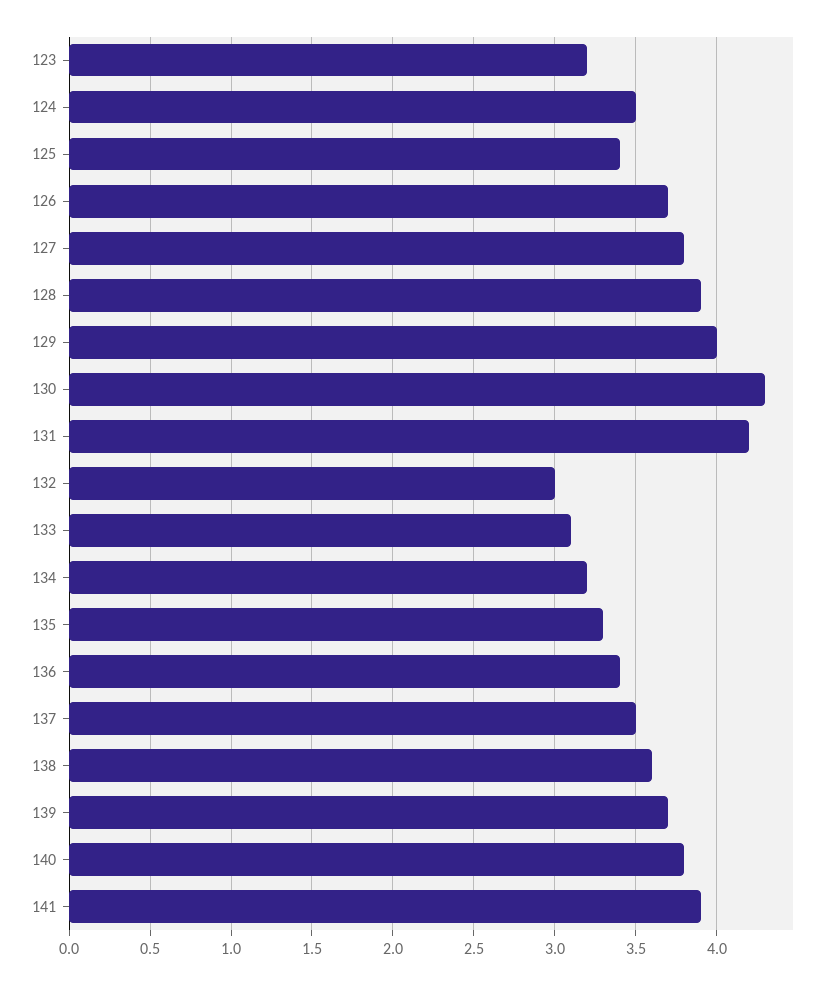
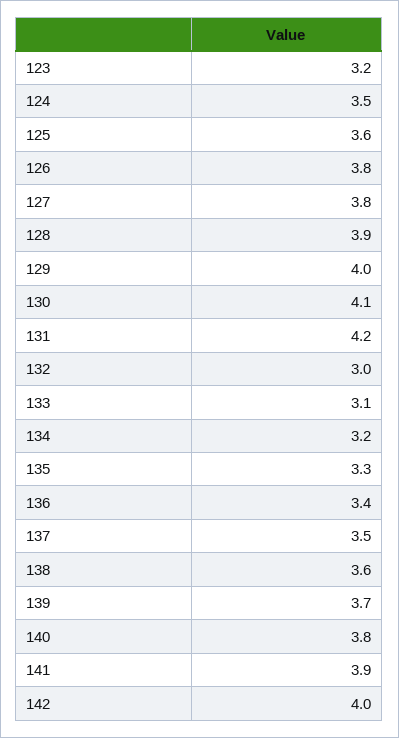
  {
    "123": 3.2,
    "124": 3.5,
-   "125": 3.4,
+   "125": 3.6,
-   "126": 3.7,
+   "126": 3.8,
    "127": 3.8,
    "128": 3.9,
    "129": 4,
-   "130": 4.3,
+   "130": 4.1,
    "131": 4.2,
    "132": 3,
    "133": 3.1,
    "134": 3.2,
    "135": 3.3,
    "136": 3.4,
    "137": 3.5,
    "138": 3.6,
    "139": 3.7,
    "140": 3.8,
-   "141": 3.9
+   "141": 3.9,
+   "142": 4
  }

